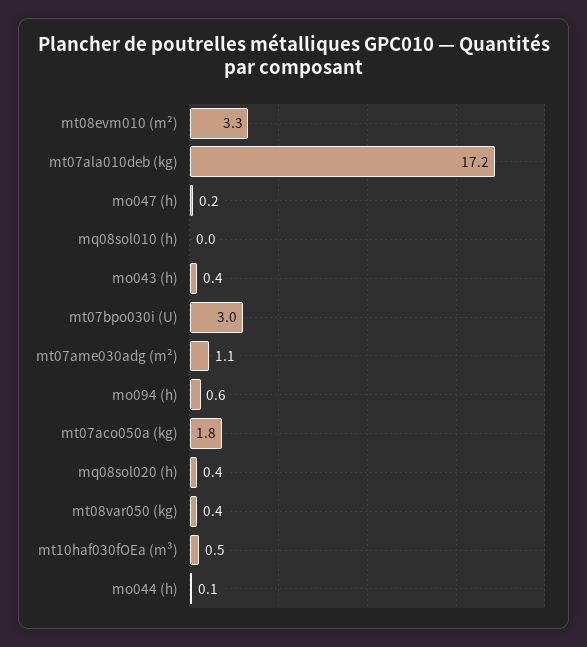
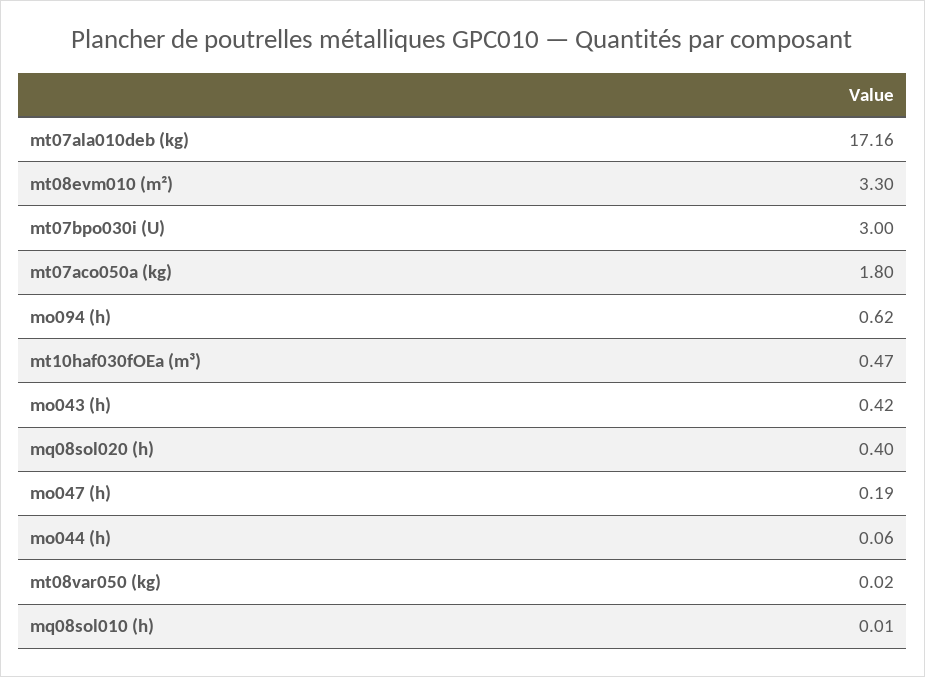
  {
    "mt08evm010 (m²)": 3.3,
    "mt07ala010deb (kg)": 17.16,
    "mo047 (h)": 0.19,
    "mq08sol010 (h)": 0.01,
    "mo043 (h)": 0.42,
    "mt07bpo030i (U)": 3,
-   "mt07ame030adg (m²)": 1.1,
    "mo094 (h)": 0.62,
    "mt07aco050a (kg)": 1.8,
    "mq08sol020 (h)": 0.4,
-   "mt08var050 (kg)": 0.4,
+   "mt08var050 (kg)": 0.02,
    "mt10haf030fOEa (m³)": 0.47,
    "mo044 (h)": 0.06
  }

